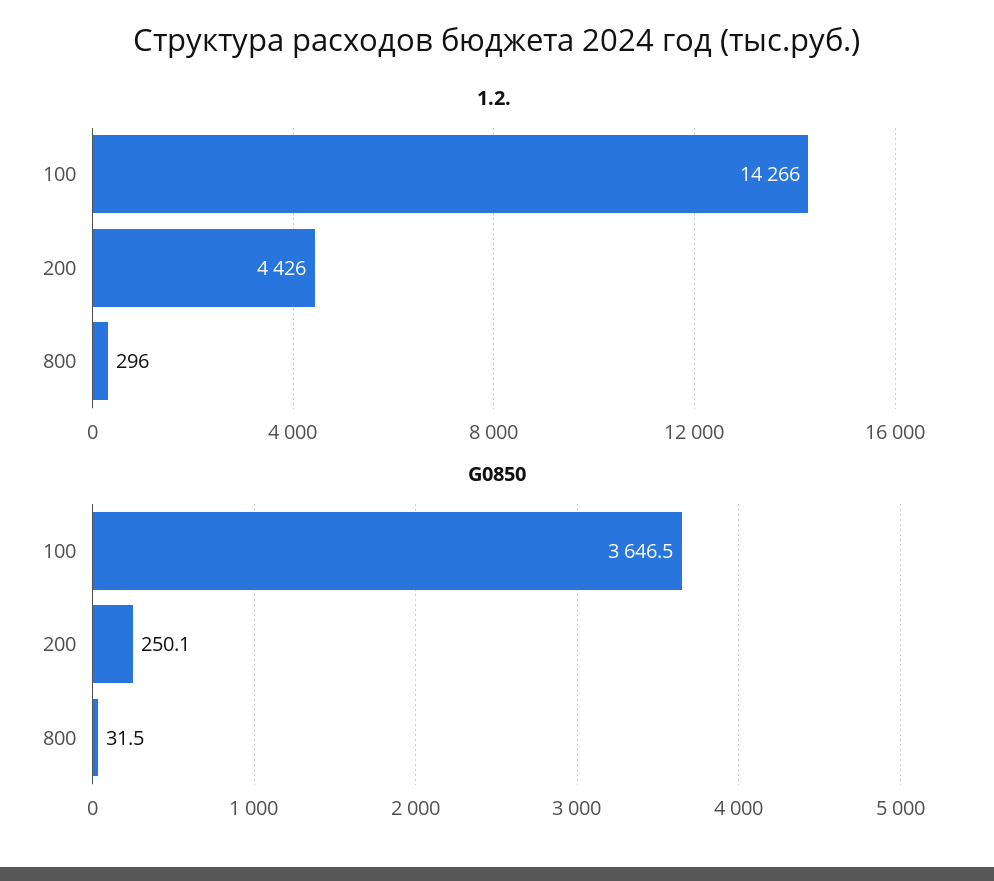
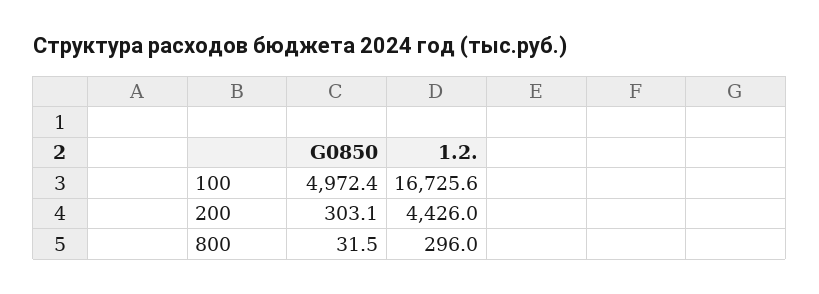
  {
    "1.2.": {
-     "100": 14266,
+     "100": 16725.6,
      "200": 4426,
      "800": 296
    },
    "G0850": {
-     "100": 3646.5,
+     "100": 4972.4,
-     "200": 250.1,
+     "200": 303.1,
      "800": 31.5
    }
  }

